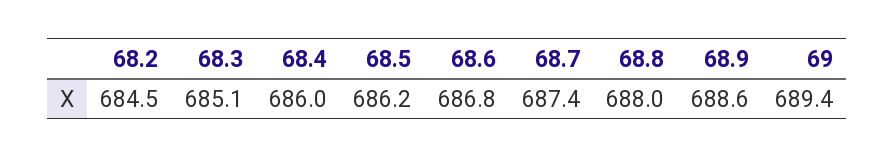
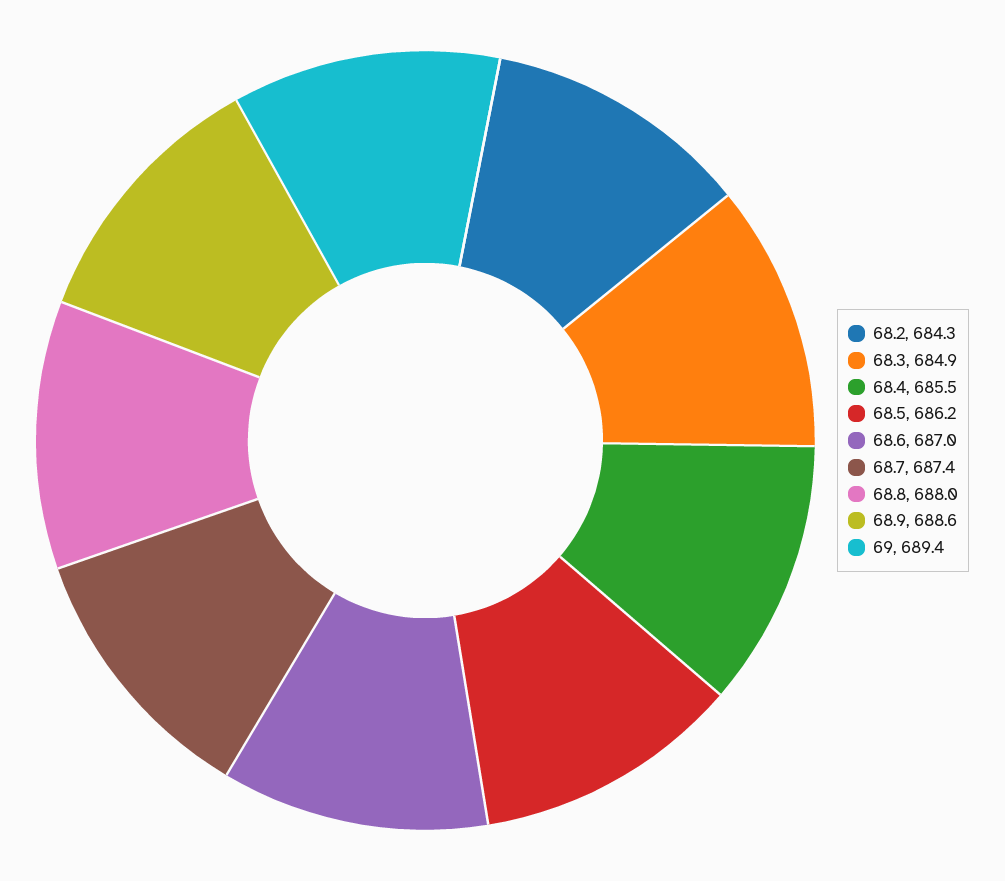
  {
-   "68.2": 684.5,
+   "68.2": 684.3,
-   "68.3": 685.1,
+   "68.3": 684.9,
-   "68.4": 686,
+   "68.4": 685.5,
    "68.5": 686.2,
-   "68.6": 686.8,
+   "68.6": 687,
    "68.7": 687.4,
    "68.8": 688,
    "68.9": 688.6,
    "69": 689.4
  }

